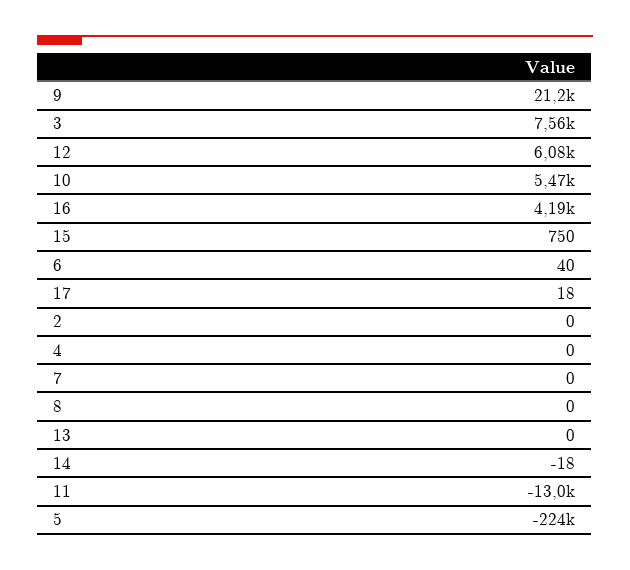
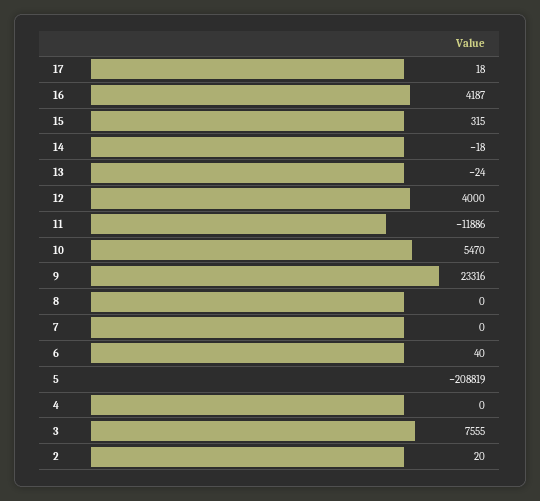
  {
-   "9": 21200,
+   "9": 23316,
    "3": 7555,
-   "12": 6080,
+   "12": 4000,
    "10": 5470,
    "16": 4187,
-   "15": 750,
+   "15": 315,
    "6": 40,
    "17": 18,
-   "2": 0,
+   "2": 20,
    "4": 0,
    "7": 0,
    "8": 0,
-   "13": 0,
+   "13": -24,
    "14": -18,
-   "11": -13000,
+   "11": -11886,
-   "5": -224000
+   "5": -208819
  }

